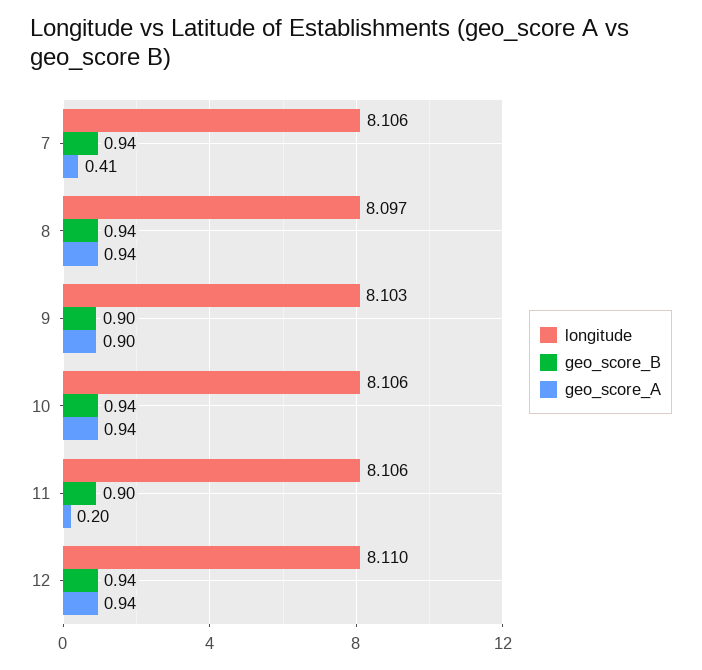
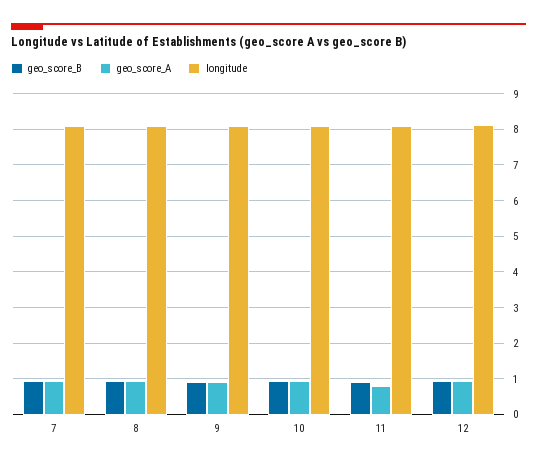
  {
    "longitude": {
      "7": 8.106,
      "8": 8.097,
      "9": 8.103,
      "10": 8.106,
      "11": 8.106,
      "12": 8.11
    },
    "geo_score_B": {
      "7": 0.94,
      "8": 0.94,
      "9": 0.9,
      "10": 0.94,
      "11": 0.9,
      "12": 0.94
    },
    "geo_score_A": {
-     "7": 0.41,
+     "7": 1,
      "8": 0.94,
      "9": 0.9,
      "10": 0.94,
-     "11": 0.2,
+     "11": 0.8,
      "12": 0.94
    }
  }

